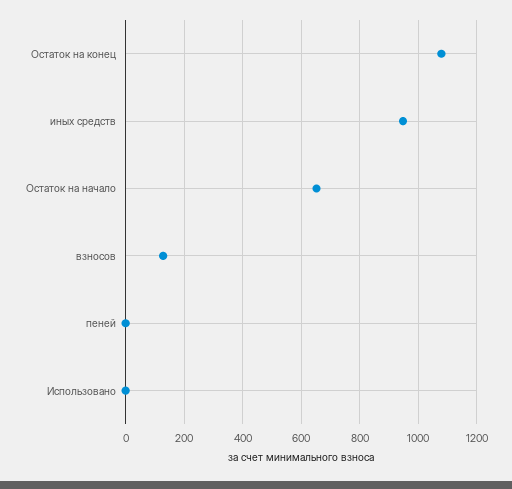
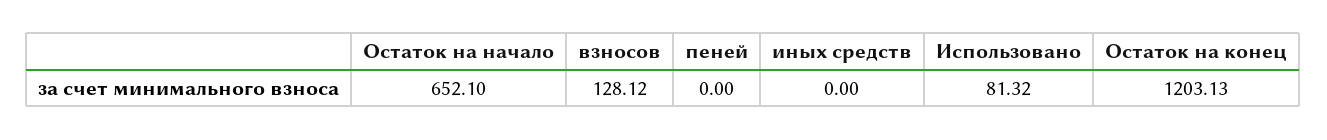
  {
-   "Остаток на конец": 1075,
+   "Остаток на конец": 1203.13,
-   "иных средств": 950,
+   "иных средств": 0,
    "Остаток на начало": 652.1,
    "взносов": 128.12,
    "пеней": 0,
-   "Использовано": 0
+   "Использовано": 81.32
  }

